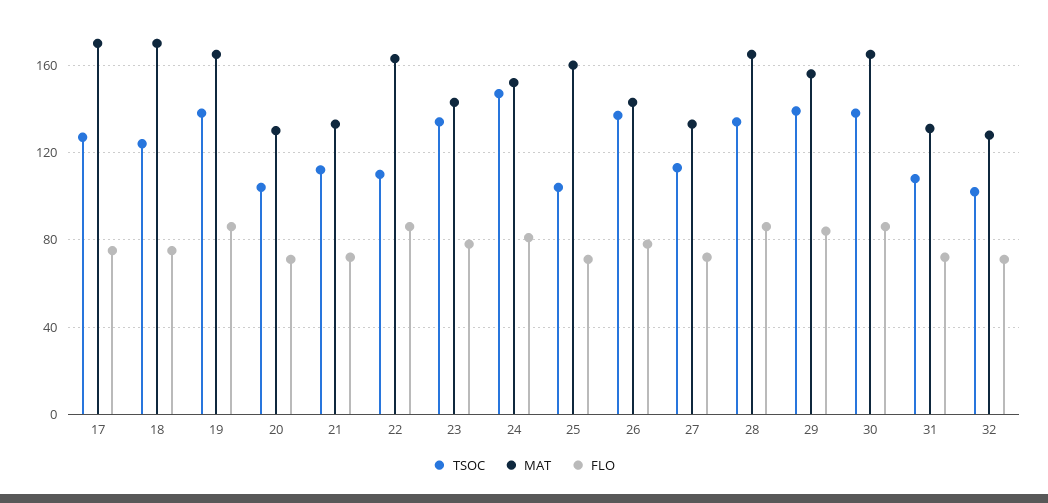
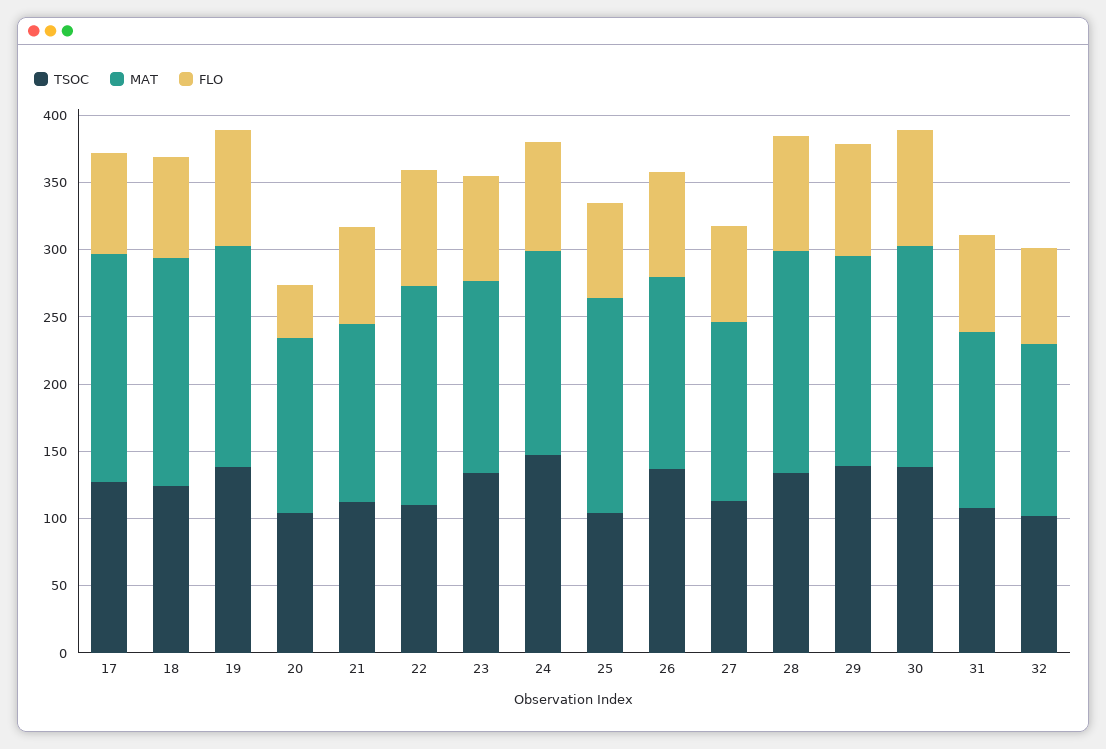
  {
    "TSOC": {
      "17": 125,
      "18": 125,
      "19": 140,
      "20": 105,
      "21": 110,
      "22": 110,
      "23": 135,
      "24": 145,
      "25": 105,
      "26": 135,
      "27": 115,
      "28": 135,
      "29": 140,
      "30": 140,
      "31": 110,
      "32": 100
    },
    "MAT": {
      "17": 170,
      "18": 170,
      "19": 165,
      "20": 130,
      "21": 135,
      "22": 165,
      "23": 145,
      "24": 150,
      "25": 160,
      "26": 145,
      "27": 135,
      "28": 165,
      "29": 155,
      "30": 165,
      "31": 130,
      "32": 130
    },
    "FLO": {
      "17": 75,
      "18": 75,
      "19": 85,
-     "20": 70,
+     "20": 40,
      "21": 70,
      "22": 85,
      "23": 80,
      "24": 80,
      "25": 70,
      "26": 80,
      "27": 70,
      "28": 85,
      "29": 85,
      "30": 85,
      "31": 70,
      "32": 70
    }
  }

